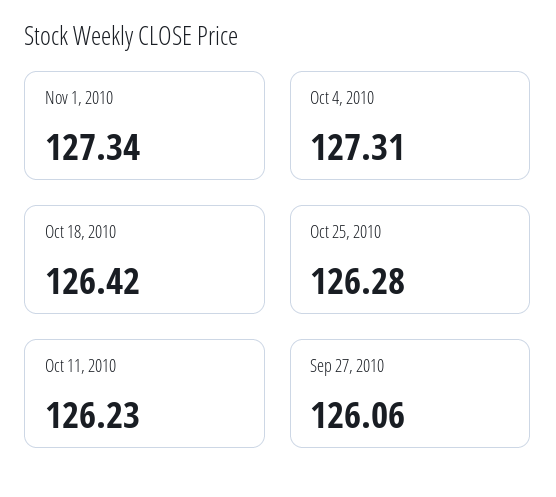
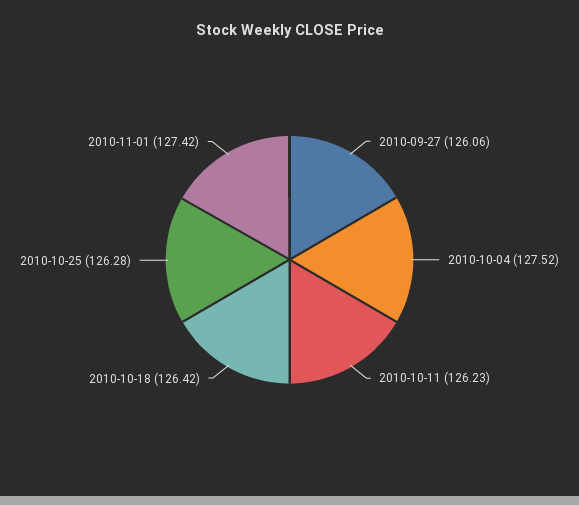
  {
-   "Nov 1, 2010": 127.34,
+   "Nov 1, 2010": 127.42,
-   "Oct 4, 2010": 127.31,
+   "Oct 4, 2010": 127.52,
    "Oct 18, 2010": 126.42,
    "Oct 25, 2010": 126.28,
    "Oct 11, 2010": 126.23,
    "Sep 27, 2010": 126.06
  }

